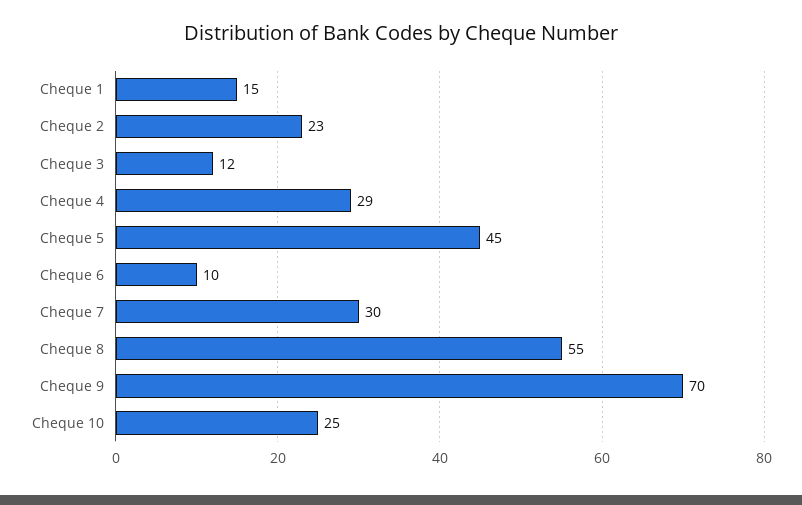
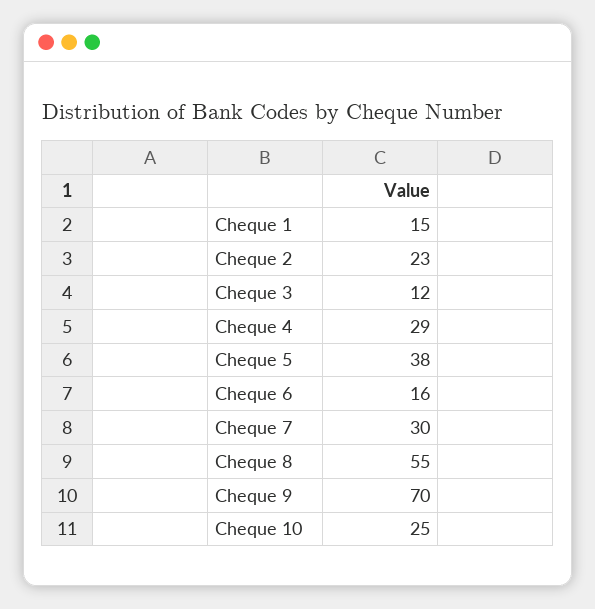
  {
    "Cheque 1": 15,
    "Cheque 2": 23,
    "Cheque 3": 12,
    "Cheque 4": 29,
-   "Cheque 5": 45,
+   "Cheque 5": 38,
-   "Cheque 6": 10,
+   "Cheque 6": 16,
    "Cheque 7": 30,
    "Cheque 8": 55,
    "Cheque 9": 70,
    "Cheque 10": 25
  }

